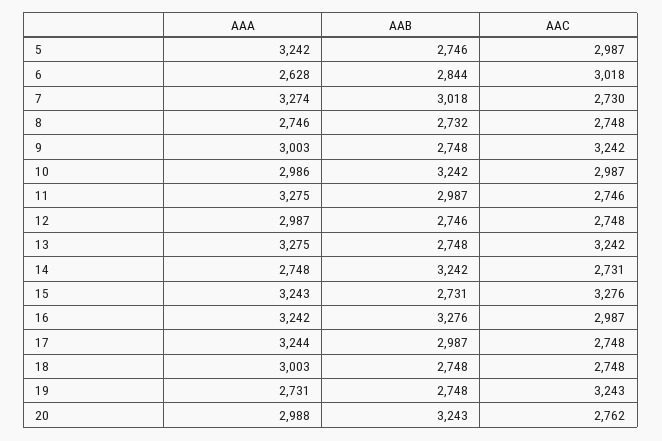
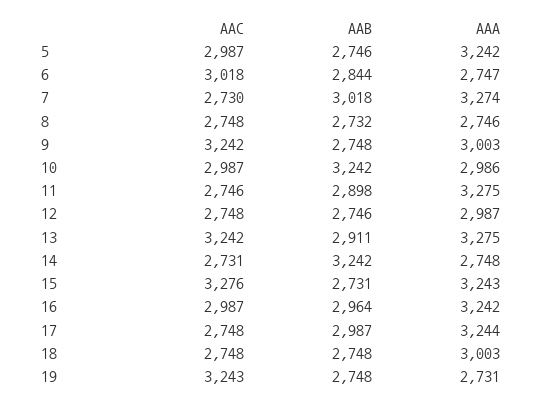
  {
    "AAA": {
      "5": 3242,
-     "6": 2628,
+     "6": 2747,
      "7": 3274,
      "8": 2746,
      "9": 3003,
      "10": 2986,
      "11": 3275,
      "12": 2987,
      "13": 3275,
      "14": 2748,
      "15": 3243,
      "16": 3242,
      "17": 3244,
      "18": 3003,
-     "19": 2731,
+     "19": 2731
-     "20": 2988
    },
    "AAB": {
      "5": 2746,
      "6": 2844,
      "7": 3018,
      "8": 2732,
      "9": 2748,
      "10": 3242,
-     "11": 2987,
+     "11": 2898,
      "12": 2746,
-     "13": 2748,
+     "13": 2911,
      "14": 3242,
      "15": 2731,
-     "16": 3276,
+     "16": 2964,
      "17": 2987,
      "18": 2748,
-     "19": 2748,
+     "19": 2748
-     "20": 3243
    },
    "AAC": {
      "5": 2987,
      "6": 3018,
      "7": 2730,
      "8": 2748,
      "9": 3242,
      "10": 2987,
      "11": 2746,
      "12": 2748,
      "13": 3242,
      "14": 2731,
      "15": 3276,
      "16": 2987,
      "17": 2748,
      "18": 2748,
-     "19": 3243,
+     "19": 3243
-     "20": 2762
    }
  }

